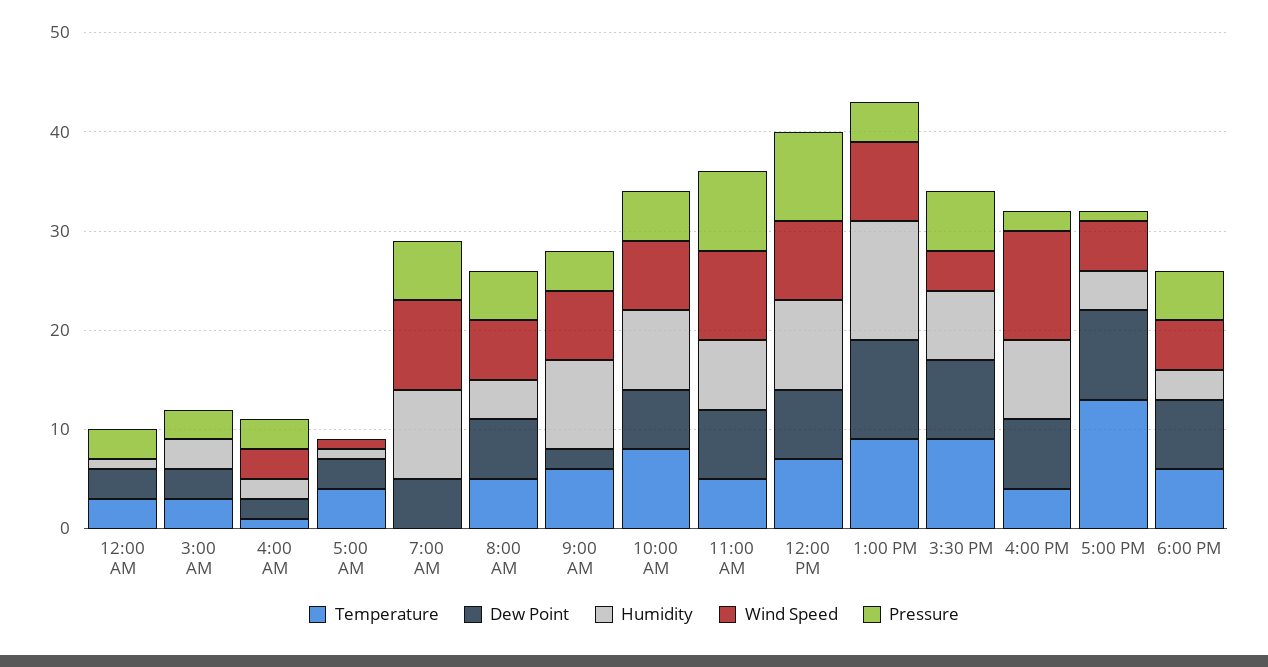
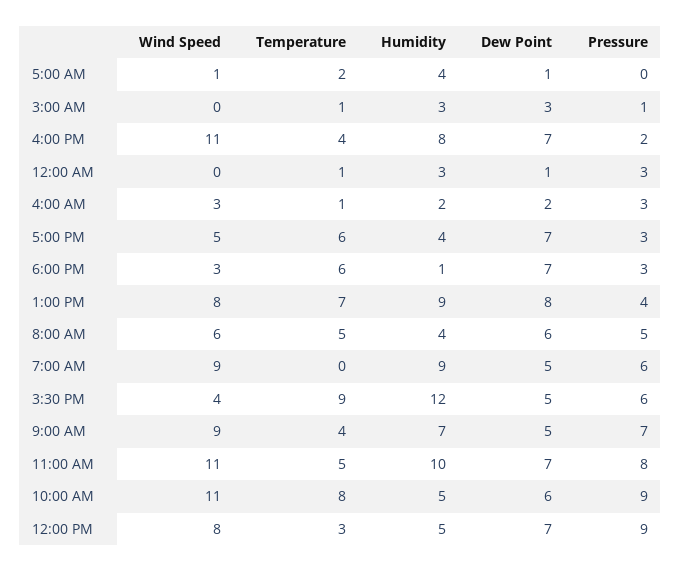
  {
    "Temperature": {
-     "12:00 AM": 3,
+     "12:00 AM": 1,
-     "3:00 AM": 3,
+     "3:00 AM": 1,
      "4:00 AM": 1,
-     "5:00 AM": 4,
+     "5:00 AM": 2,
      "7:00 AM": 0,
      "8:00 AM": 5,
-     "9:00 AM": 6,
+     "9:00 AM": 4,
      "10:00 AM": 8,
      "11:00 AM": 5,
-     "12:00 PM": 7,
+     "12:00 PM": 3,
-     "1:00 PM": 9,
+     "1:00 PM": 7,
      "3:30 PM": 9,
      "4:00 PM": 4,
-     "5:00 PM": 13,
+     "5:00 PM": 6,
      "6:00 PM": 6
    },
    "Dew Point": {
-     "12:00 AM": 3,
+     "12:00 AM": 1,
      "3:00 AM": 3,
      "4:00 AM": 2,
-     "5:00 AM": 3,
+     "5:00 AM": 1,
      "7:00 AM": 5,
      "8:00 AM": 6,
-     "9:00 AM": 2,
+     "9:00 AM": 5,
      "10:00 AM": 6,
      "11:00 AM": 7,
      "12:00 PM": 7,
-     "1:00 PM": 10,
+     "1:00 PM": 8,
-     "3:30 PM": 8,
+     "3:30 PM": 5,
      "4:00 PM": 7,
-     "5:00 PM": 9,
+     "5:00 PM": 7,
      "6:00 PM": 7
    },
    "Humidity": {
-     "12:00 AM": 1,
+     "12:00 AM": 3,
      "3:00 AM": 3,
      "4:00 AM": 2,
-     "5:00 AM": 1,
+     "5:00 AM": 4,
      "7:00 AM": 9,
      "8:00 AM": 4,
-     "9:00 AM": 9,
+     "9:00 AM": 7,
-     "10:00 AM": 8,
+     "10:00 AM": 5,
-     "11:00 AM": 7,
+     "11:00 AM": 10,
-     "12:00 PM": 9,
+     "12:00 PM": 5,
-     "1:00 PM": 12,
+     "1:00 PM": 9,
-     "3:30 PM": 7,
+     "3:30 PM": 12,
      "4:00 PM": 8,
      "5:00 PM": 4,
-     "6:00 PM": 3
+     "6:00 PM": 1
    },
    "Wind Speed": {
      "12:00 AM": 0,
      "3:00 AM": 0,
      "4:00 AM": 3,
      "5:00 AM": 1,
      "7:00 AM": 9,
      "8:00 AM": 6,
-     "9:00 AM": 7,
+     "9:00 AM": 9,
-     "10:00 AM": 7,
+     "10:00 AM": 11,
-     "11:00 AM": 9,
+     "11:00 AM": 11,
      "12:00 PM": 8,
      "1:00 PM": 8,
      "3:30 PM": 4,
      "4:00 PM": 11,
      "5:00 PM": 5,
-     "6:00 PM": 5
+     "6:00 PM": 3
    },
    "Pressure": {
      "12:00 AM": 3,
-     "3:00 AM": 3,
+     "3:00 AM": 1,
      "4:00 AM": 3,
      "5:00 AM": 0,
      "7:00 AM": 6,
      "8:00 AM": 5,
-     "9:00 AM": 4,
+     "9:00 AM": 7,
-     "10:00 AM": 5,
+     "10:00 AM": 9,
      "11:00 AM": 8,
      "12:00 PM": 9,
      "1:00 PM": 4,
      "3:30 PM": 6,
      "4:00 PM": 2,
-     "5:00 PM": 1,
+     "5:00 PM": 3,
-     "6:00 PM": 5
+     "6:00 PM": 3
    }
  }

